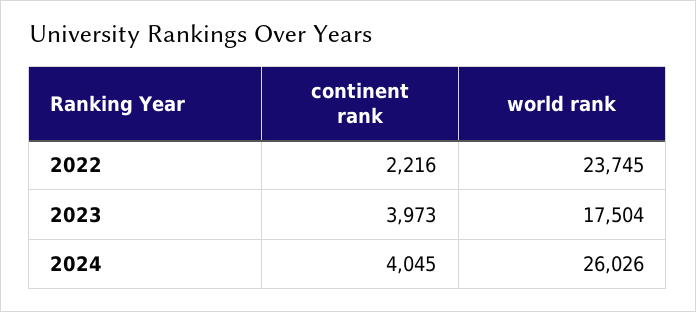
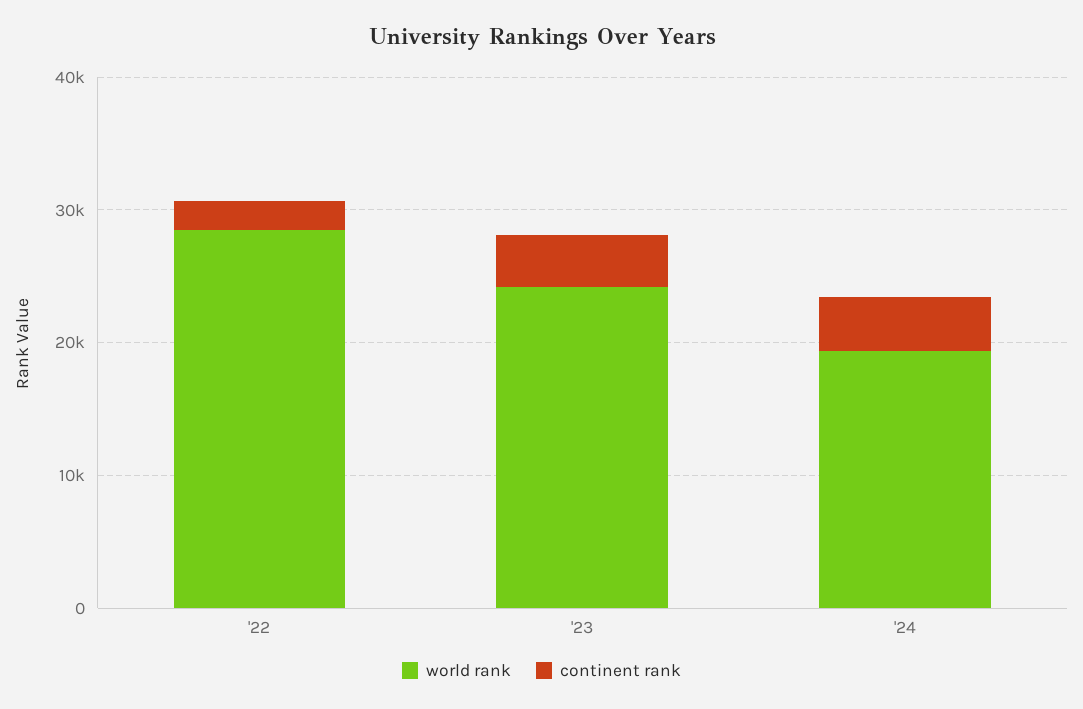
  {
    "continent rank": {
      "2022": 2216,
      "2023": 3973,
      "2024": 4045
    },
    "world rank": {
-     "2022": 23745,
+     "2022": 28000,
-     "2023": 17504,
+     "2023": 24000,
-     "2024": 26026
+     "2024": 20000
    }
  }

